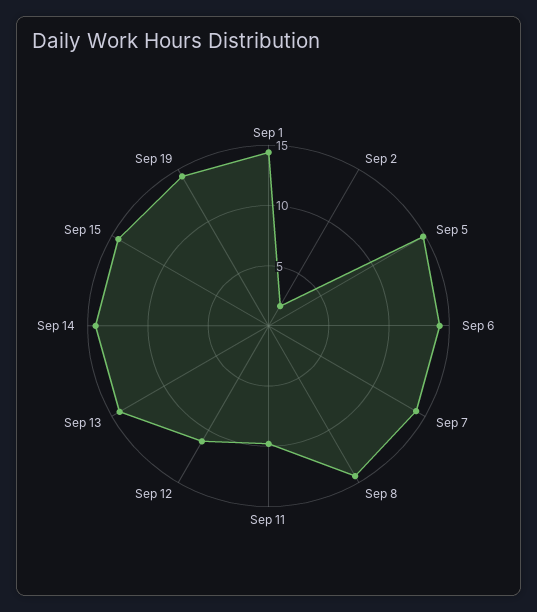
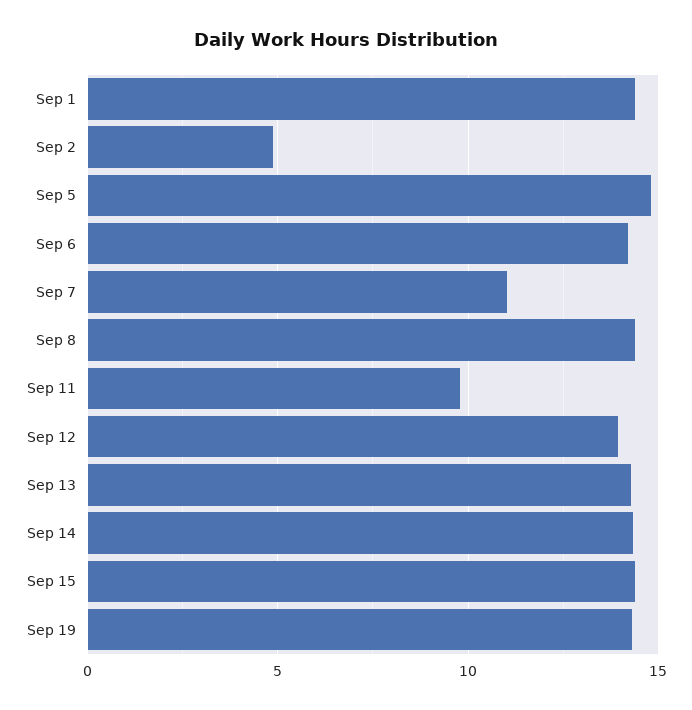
  {
    "Sep 1": 14.5,
-   "Sep 2": 2,
+   "Sep 2": 5,
    "Sep 5": 15,
    "Sep 6": 14,
-   "Sep 7": 14,
+   "Sep 7": 11,
    "Sep 8": 14.5,
    "Sep 11": 10,
-   "Sep 12": 11,
+   "Sep 12": 14,
    "Sep 13": 14.5,
    "Sep 14": 14.5,
    "Sep 15": 14.5,
    "Sep 19": 14.5
  }

